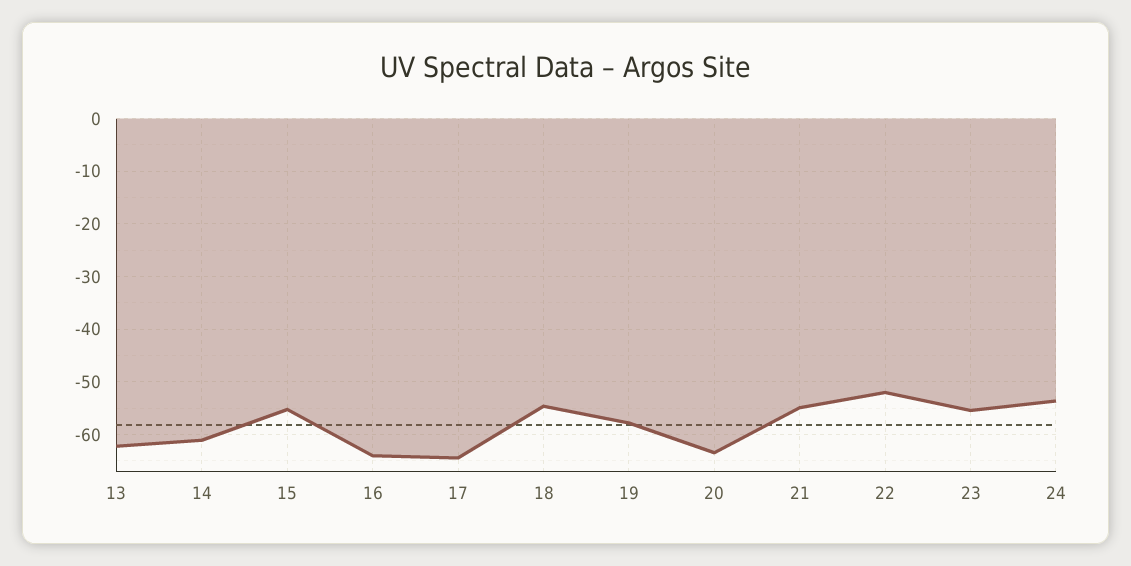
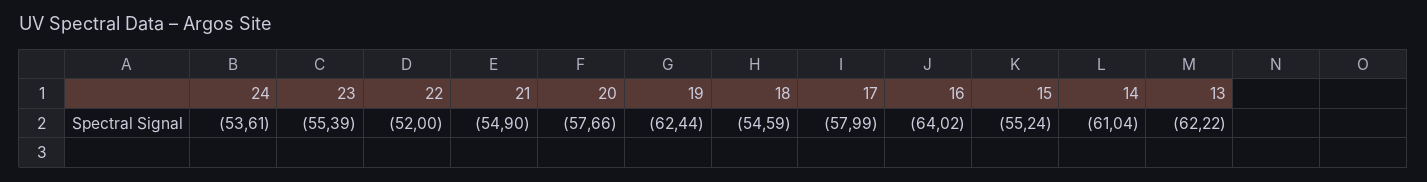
  {
    "13": -62.22,
    "14": -61.04,
    "15": -55.24,
    "16": -64.02,
-   "17": -64,
+   "17": -57.99,
    "18": -54.59,
-   "19": -58,
+   "19": -62.44,
-   "20": -64,
+   "20": -57.66,
    "21": -54.9,
    "22": -52,
    "23": -55.39,
    "24": -53.61
  }

